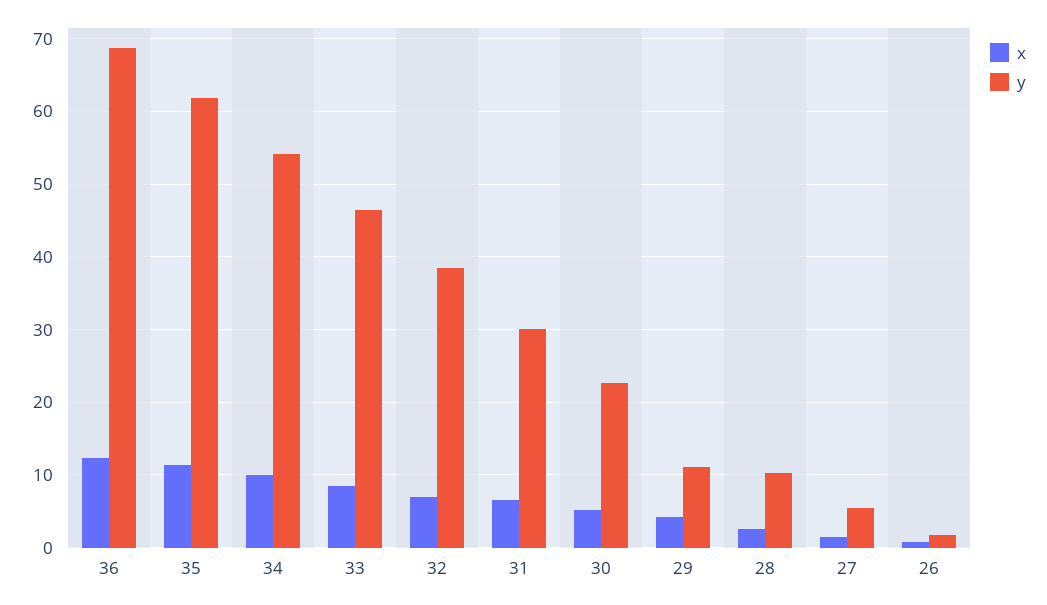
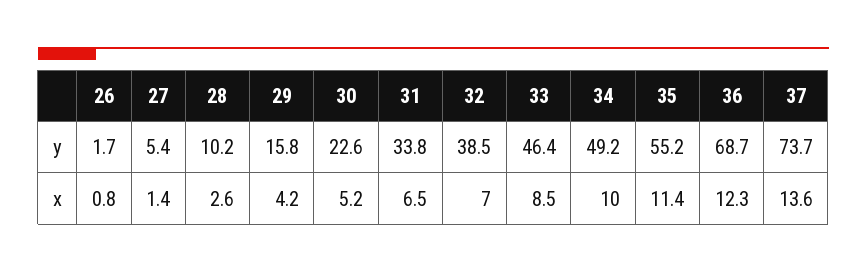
  {
    "x": {
      "36": 12.3,
      "35": 11.4,
      "34": 10,
      "33": 8.5,
      "32": 7,
      "31": 6.5,
      "30": 5.2,
      "29": 4.2,
      "28": 2.6,
      "27": 1.4,
-     "26": 0.8
+     "26": 0.8,
+     "37": 13.6
    },
    "y": {
      "36": 68.7,
-     "35": 62,
+     "35": 55.2,
-     "34": 54,
+     "34": 49.2,
      "33": 46.4,
      "32": 38.5,
-     "31": 30,
+     "31": 33.8,
      "30": 22.6,
-     "29": 11,
+     "29": 15.8,
      "28": 10.2,
      "27": 5.4,
-     "26": 1.7
+     "26": 1.7,
+     "37": 73.7
    }
  }

